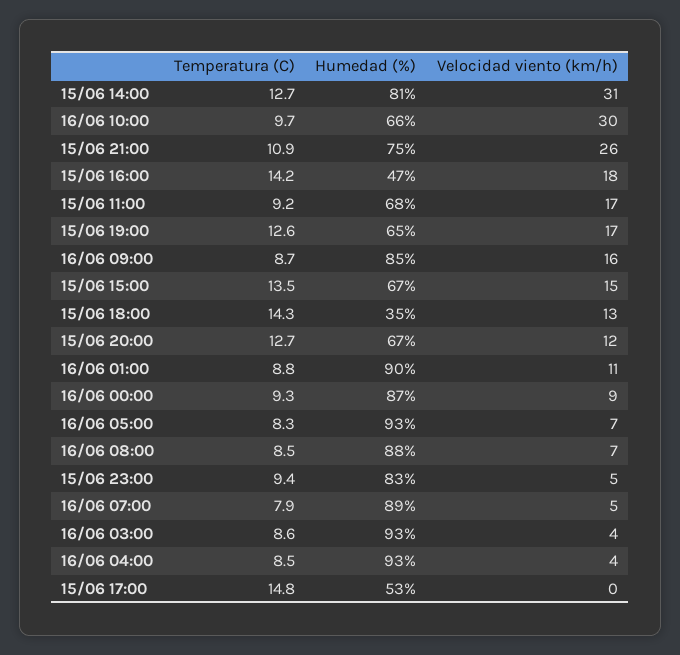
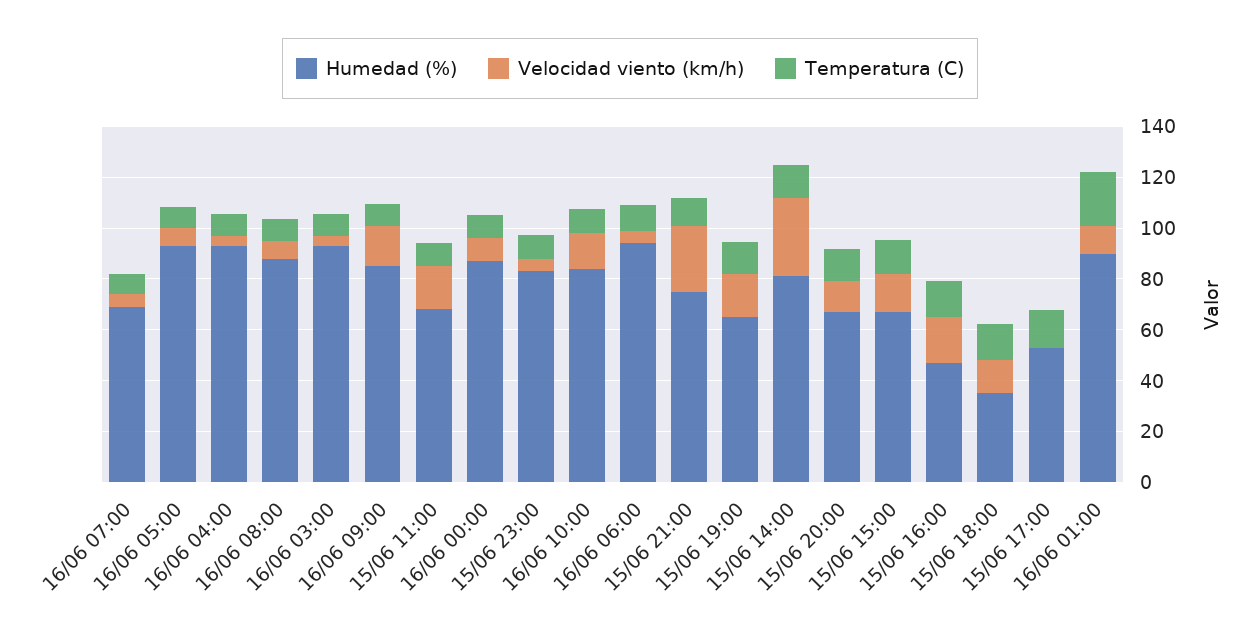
  {
    "Temperatura (C)": {
      "15/06 14:00": 12.7,
      "16/06 10:00": 9.7,
      "15/06 21:00": 10.9,
      "15/06 16:00": 14.2,
      "15/06 11:00": 9.2,
      "15/06 19:00": 12.6,
      "16/06 09:00": 8.7,
      "15/06 15:00": 13.5,
      "15/06 18:00": 14.3,
      "15/06 20:00": 12.7,
-     "16/06 01:00": 8.8,
+     "16/06 01:00": 20,
      "16/06 00:00": 9.3,
      "16/06 05:00": 8.3,
      "16/06 08:00": 8.5,
      "15/06 23:00": 9.4,
      "16/06 07:00": 7.9,
      "16/06 03:00": 8.6,
      "16/06 04:00": 8.5,
-     "15/06 17:00": 14.8
+     "15/06 17:00": 14.8,
+     "16/06 06:00": 10
    },
    "Humedad (%)": {
      "15/06 14:00": 81,
-     "16/06 10:00": 66,
+     "16/06 10:00": 85,
      "15/06 21:00": 75,
      "15/06 16:00": 47,
      "15/06 11:00": 68,
      "15/06 19:00": 65,
      "16/06 09:00": 85,
      "15/06 15:00": 67,
      "15/06 18:00": 35,
      "15/06 20:00": 67,
      "16/06 01:00": 90,
      "16/06 00:00": 87,
      "16/06 05:00": 93,
      "16/06 08:00": 88,
      "15/06 23:00": 83,
-     "16/06 07:00": 89,
+     "16/06 07:00": 70,
      "16/06 03:00": 93,
      "16/06 04:00": 93,
-     "15/06 17:00": 53
+     "15/06 17:00": 53,
+     "16/06 06:00": 95
    },
    "Velocidad viento (km/h)": {
      "15/06 14:00": 31,
-     "16/06 10:00": 30,
+     "16/06 10:00": 15,
      "15/06 21:00": 26,
      "15/06 16:00": 18,
      "15/06 11:00": 17,
      "15/06 19:00": 17,
      "16/06 09:00": 16,
      "15/06 15:00": 15,
      "15/06 18:00": 13,
      "15/06 20:00": 12,
      "16/06 01:00": 11,
      "16/06 00:00": 9,
      "16/06 05:00": 7,
      "16/06 08:00": 7,
      "15/06 23:00": 5,
      "16/06 07:00": 5,
      "16/06 03:00": 4,
      "16/06 04:00": 4,
-     "15/06 17:00": 0
+     "15/06 17:00": 0,
+     "16/06 06:00": 5
    }
  }

